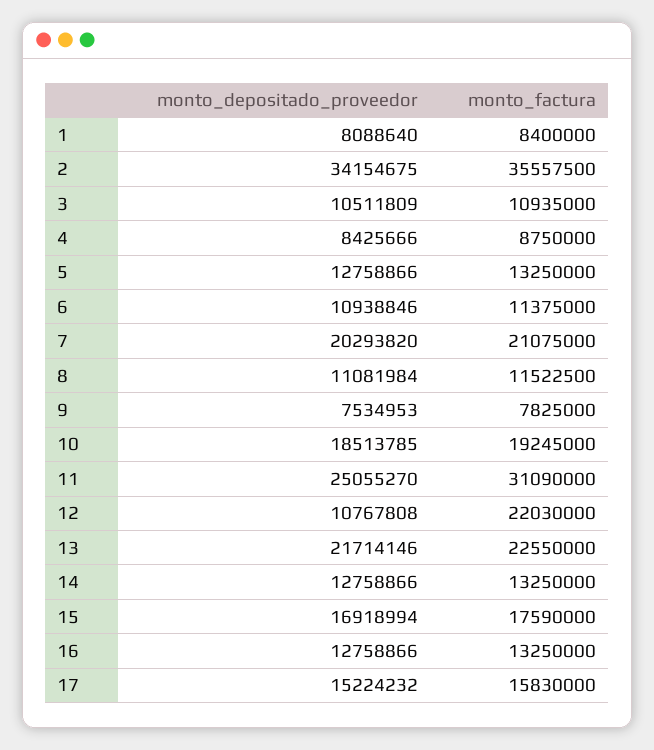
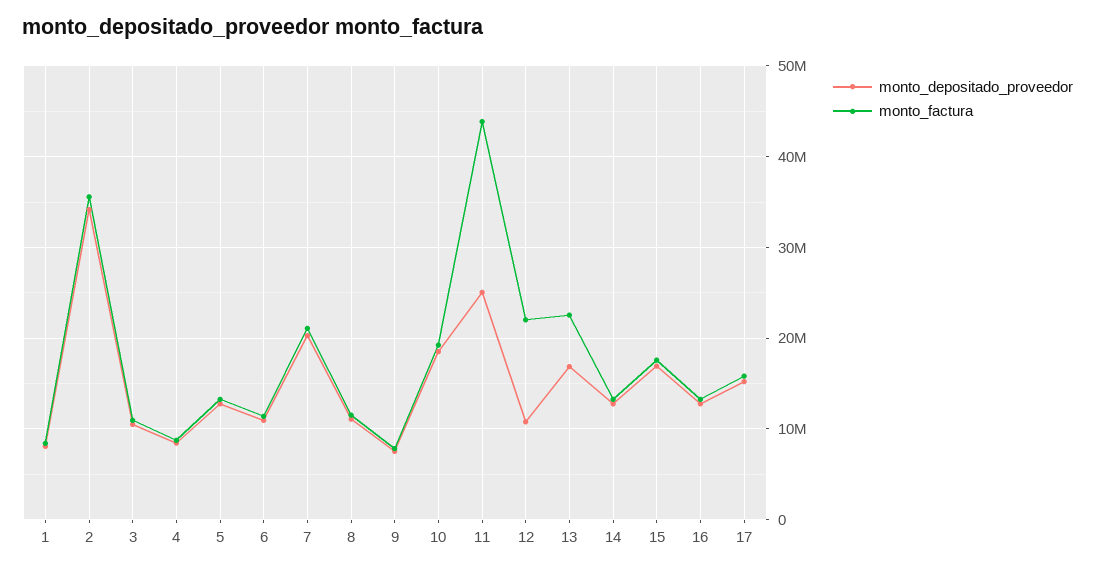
  {
    "monto_depositado_proveedor": {
      "1": 8088640,
      "2": 34154675,
      "3": 10511809,
      "4": 8425666,
      "5": 12758866,
      "6": 10938846,
      "7": 20293820,
      "8": 11081984,
      "9": 7534953,
      "10": 18513785,
      "11": 25055270,
      "12": 10767808,
-     "13": 21714146,
+     "13": 17000000,
      "14": 12758866,
      "15": 16918994,
      "16": 12758866,
      "17": 15224232
    },
    "monto_factura": {
      "1": 8400000,
      "2": 35557500,
      "3": 10935000,
      "4": 8750000,
      "5": 13250000,
      "6": 11375000,
      "7": 21075000,
      "8": 11522500,
      "9": 7825000,
      "10": 19245000,
-     "11": 31090000,
+     "11": 44000000,
      "12": 22030000,
      "13": 22550000,
      "14": 13250000,
      "15": 17590000,
      "16": 13250000,
      "17": 15830000
    }
  }

